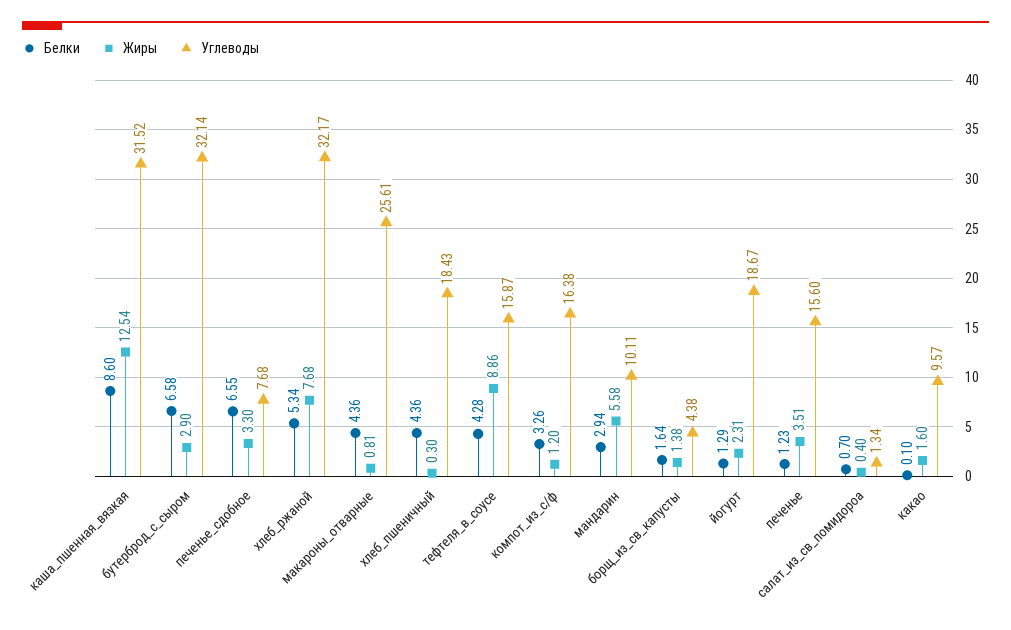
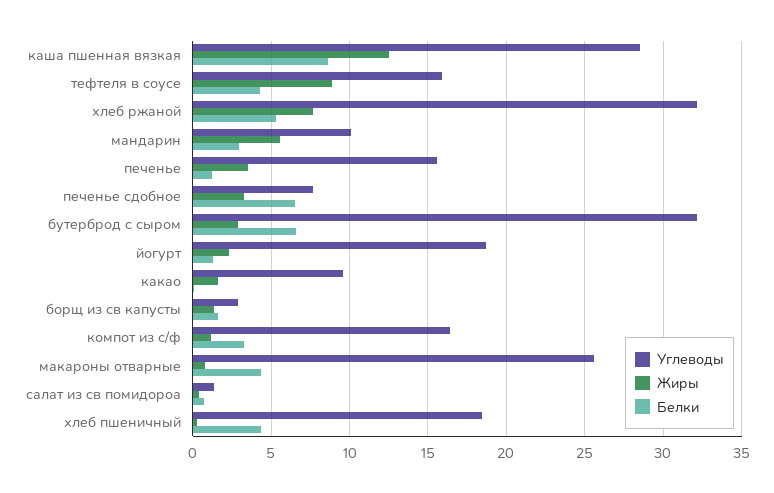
  {
    "Белки": {
      "каша_пшенная_вязкая": 8.6,
      "бутерброд_с_сыром": 6.58,
      "печенье_сдобное": 6.55,
      "хлеб_ржаной": 5.34,
      "макароны_отварные": 4.36,
      "хлеб_пшеничный": 4.36,
      "тефтеля_в_соусе": 4.28,
      "компот_из_с/ф": 3.26,
      "мандарин": 2.94,
      "борщ_из_св_капусты": 1.64,
      "йогурт": 1.29,
      "печенье": 1.23,
      "салат_из_св_помидороа": 0.7,
      "какао": 0.1
    },
    "Жиры": {
      "каша_пшенная_вязкая": 12.54,
      "бутерброд_с_сыром": 2.9,
      "печенье_сдобное": 3.3,
      "хлеб_ржаной": 7.68,
      "макароны_отварные": 0.81,
      "хлеб_пшеничный": 0.3,
      "тефтеля_в_соусе": 8.86,
      "компот_из_с/ф": 1.2,
      "мандарин": 5.58,
      "борщ_из_св_капусты": 1.38,
      "йогурт": 2.31,
      "печенье": 3.51,
      "салат_из_св_помидороа": 0.4,
      "какао": 1.6
    },
    "Углеводы": {
-     "каша_пшенная_вязкая": 31.52,
+     "каша_пшенная_вязкая": 28.5,
      "бутерброд_с_сыром": 32.14,
      "печенье_сдобное": 7.68,
      "хлеб_ржаной": 32.17,
      "макароны_отварные": 25.61,
      "хлеб_пшеничный": 18.43,
      "тефтеля_в_соусе": 15.87,
      "компот_из_с/ф": 16.38,
      "мандарин": 10.11,
-     "борщ_из_св_капусты": 4.38,
+     "борщ_из_св_капусты": 3,
      "йогурт": 18.67,
      "печенье": 15.6,
      "салат_из_св_помидороа": 1.34,
      "какао": 9.57
    }
  }

